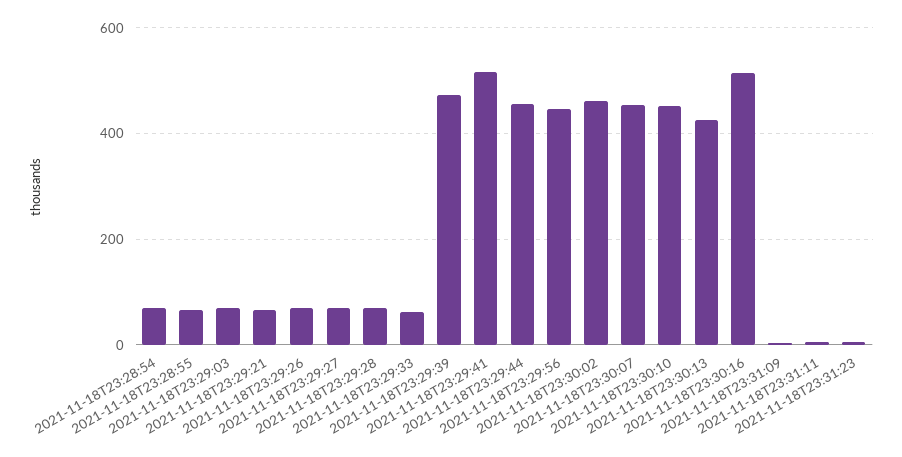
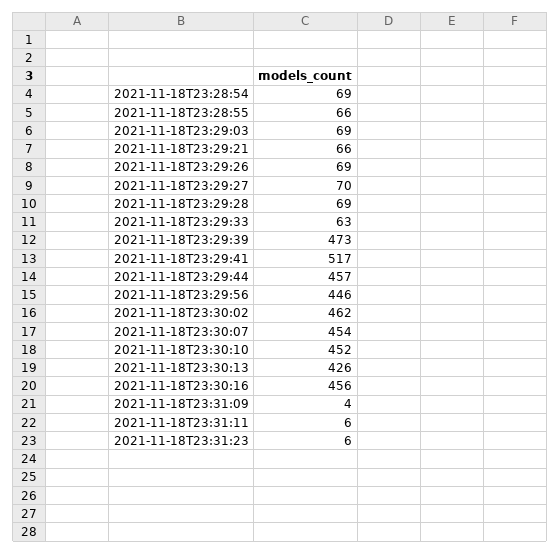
  {
    "2021-11-18T23:28:54": 69,
    "2021-11-18T23:28:55": 66,
    "2021-11-18T23:29:03": 69,
    "2021-11-18T23:29:21": 66,
    "2021-11-18T23:29:26": 69,
    "2021-11-18T23:29:27": 70,
    "2021-11-18T23:29:28": 69,
    "2021-11-18T23:29:33": 63,
    "2021-11-18T23:29:39": 473,
    "2021-11-18T23:29:41": 517,
    "2021-11-18T23:29:44": 457,
    "2021-11-18T23:29:56": 446,
    "2021-11-18T23:30:02": 462,
    "2021-11-18T23:30:07": 454,
    "2021-11-18T23:30:10": 452,
    "2021-11-18T23:30:13": 426,
-   "2021-11-18T23:30:16": 520,
+   "2021-11-18T23:30:16": 456,
    "2021-11-18T23:31:09": 4,
    "2021-11-18T23:31:11": 6,
    "2021-11-18T23:31:23": 6
  }

